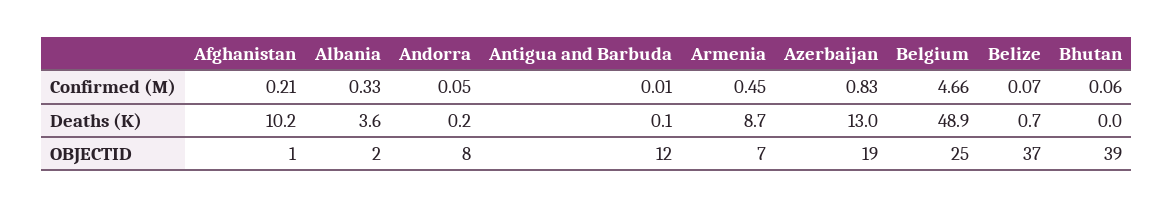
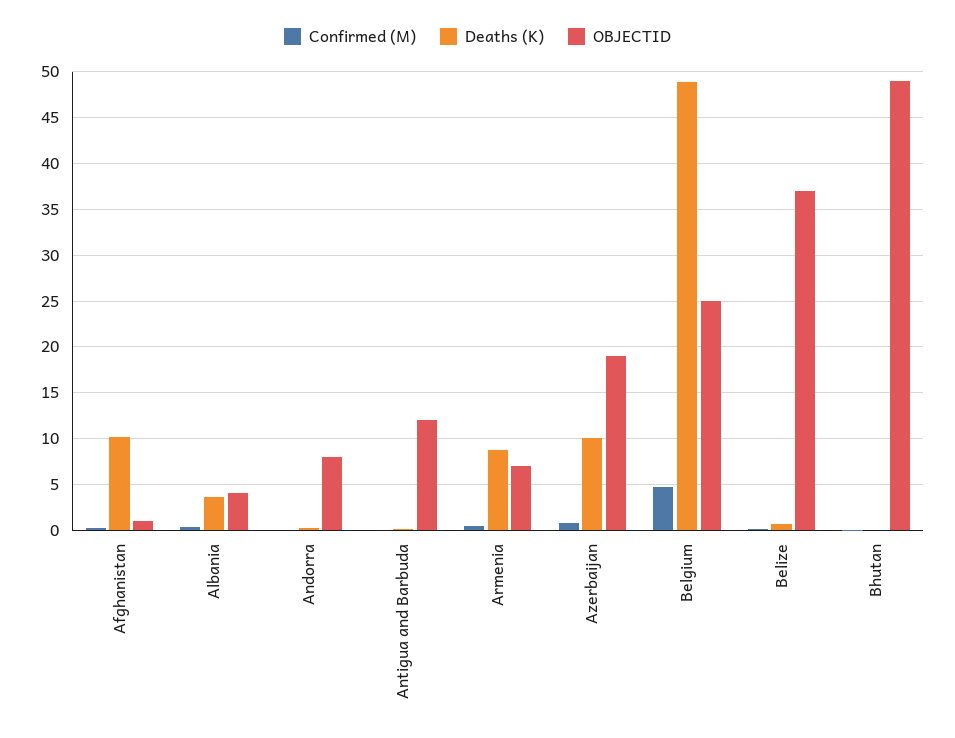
  {
    "Confirmed (M)": {
      "Afghanistan": 0.21,
      "Albania": 0.33,
      "Andorra": 0.05,
      "Antigua and Barbuda": 0.01,
      "Armenia": 0.45,
      "Azerbaijan": 0.83,
      "Belgium": 4.66,
      "Belize": 0.07,
      "Bhutan": 0.06
    },
    "Deaths (K)": {
      "Afghanistan": 10.2,
      "Albania": 3.6,
      "Andorra": 0.2,
      "Antigua and Barbuda": 0.1,
      "Armenia": 8.7,
-     "Azerbaijan": 13,
+     "Azerbaijan": 10,
      "Belgium": 48.9,
      "Belize": 0.7,
      "Bhutan": 0
    },
    "OBJECTID": {
      "Afghanistan": 1,
-     "Albania": 2,
+     "Albania": 4,
      "Andorra": 8,
      "Antigua and Barbuda": 12,
      "Armenia": 7,
      "Azerbaijan": 19,
      "Belgium": 25,
      "Belize": 37,
-     "Bhutan": 39
+     "Bhutan": 49
    }
  }

